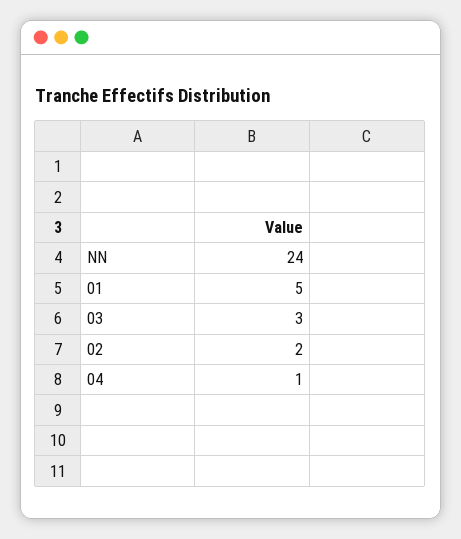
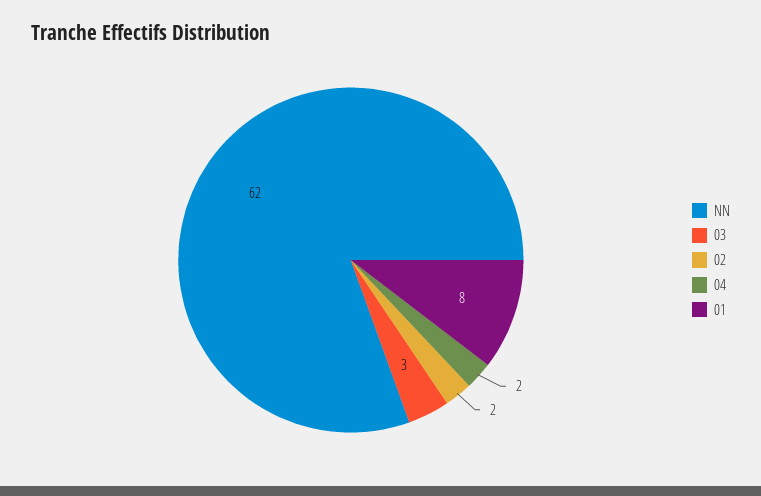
  {
-   "NN": 24,
+   "NN": 62,
-   "01": 5,
+   "01": 8,
    "03": 3,
    "02": 2,
-   "04": 1
+   "04": 2
  }

